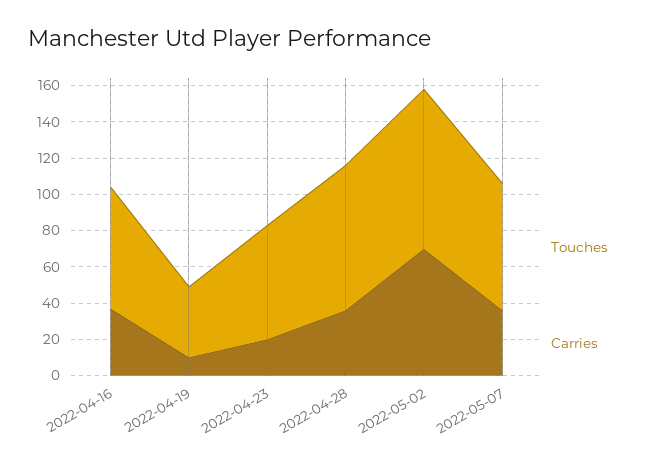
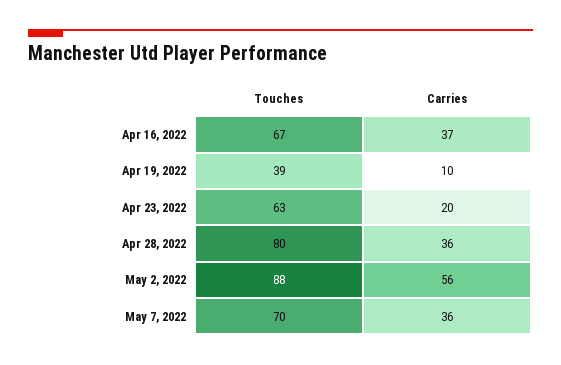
  {
    "Touches": {
      "2022-04-16": 67,
      "2022-04-19": 39,
      "2022-04-23": 63,
      "2022-04-28": 80,
      "2022-05-02": 88,
      "2022-05-07": 70
    },
    "Carries": {
      "2022-04-16": 37,
      "2022-04-19": 10,
      "2022-04-23": 20,
      "2022-04-28": 36,
-     "2022-05-02": 70,
+     "2022-05-02": 56,
      "2022-05-07": 36
    }
  }

